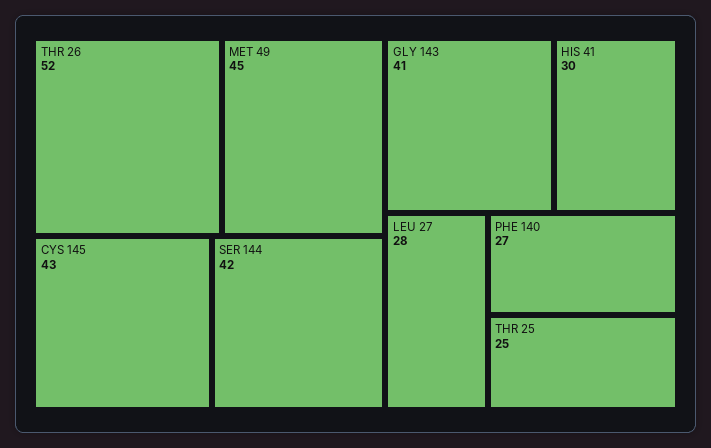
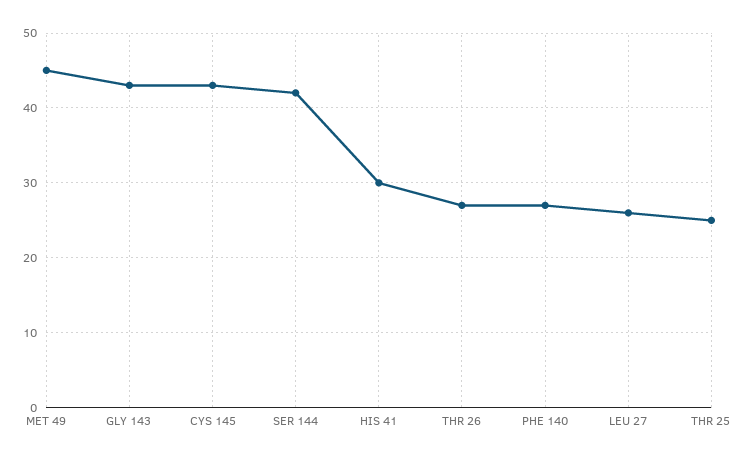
  {
-   "THR 26": 52,
+   "THR 26": 27,
    "MET 49": 45,
    "CYS 145": 43,
    "SER 144": 42,
-   "GLY 143": 41,
+   "GLY 143": 43,
    "HIS 41": 30,
-   "LEU 27": 28,
+   "LEU 27": 26,
    "PHE 140": 27,
    "THR 25": 25
  }

